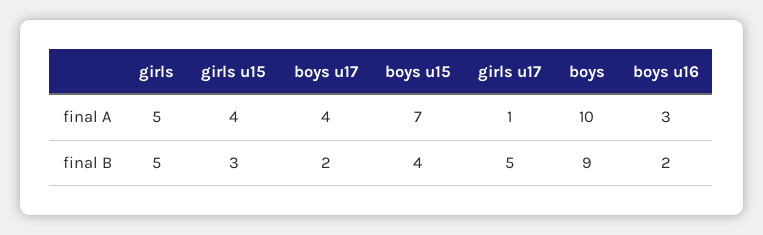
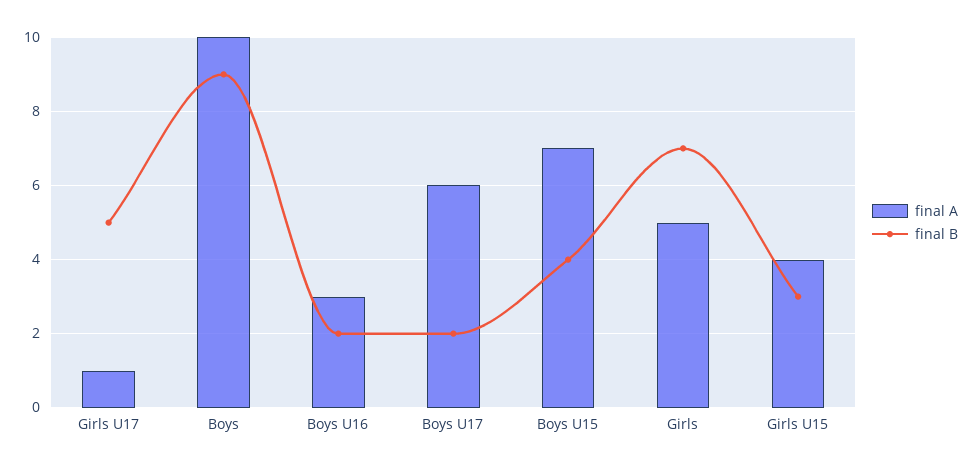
  {
    "final A": {
      "girls": 5,
      "girls u15": 4,
-     "boys u17": 4,
+     "boys u17": 6,
      "boys u15": 7,
      "girls u17": 1,
      "boys": 10,
      "boys u16": 3
    },
    "final B": {
-     "girls": 5,
+     "girls": 7,
      "girls u15": 3,
      "boys u17": 2,
      "boys u15": 4,
      "girls u17": 5,
      "boys": 9,
      "boys u16": 2
    }
  }

